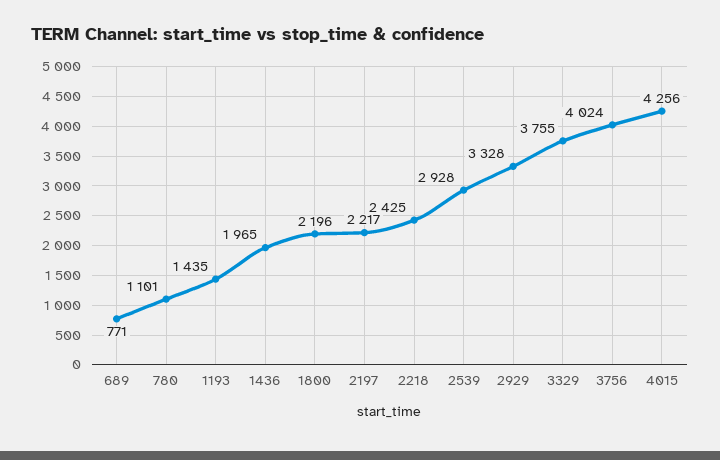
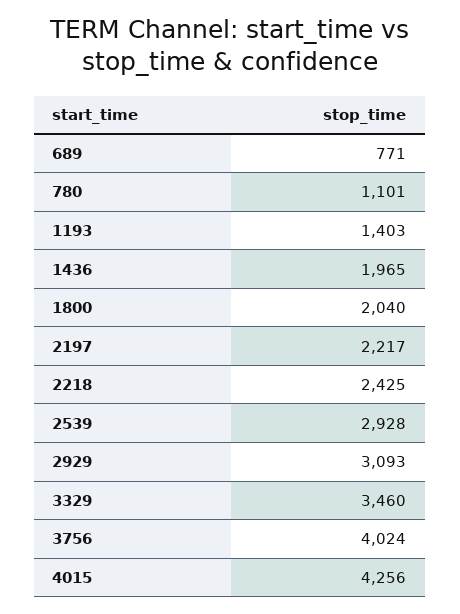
  {
    "689": 771,
    "780": 1101,
-   "1193": 1435,
+   "1193": 1403,
    "1436": 1965,
-   "1800": 2196,
+   "1800": 2040,
    "2197": 2217,
    "2218": 2425,
    "2539": 2928,
-   "2929": 3328,
+   "2929": 3093,
-   "3329": 3755,
+   "3329": 3460,
    "3756": 4024,
    "4015": 4256
  }

